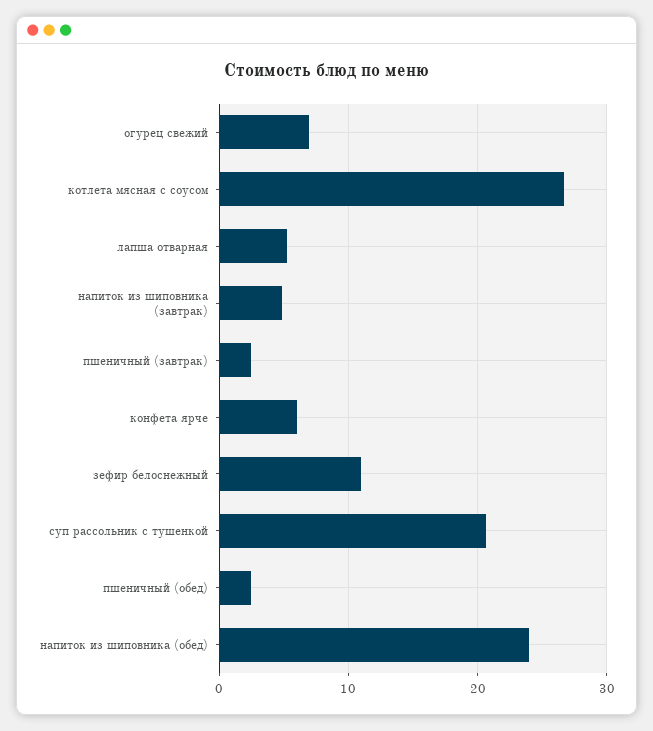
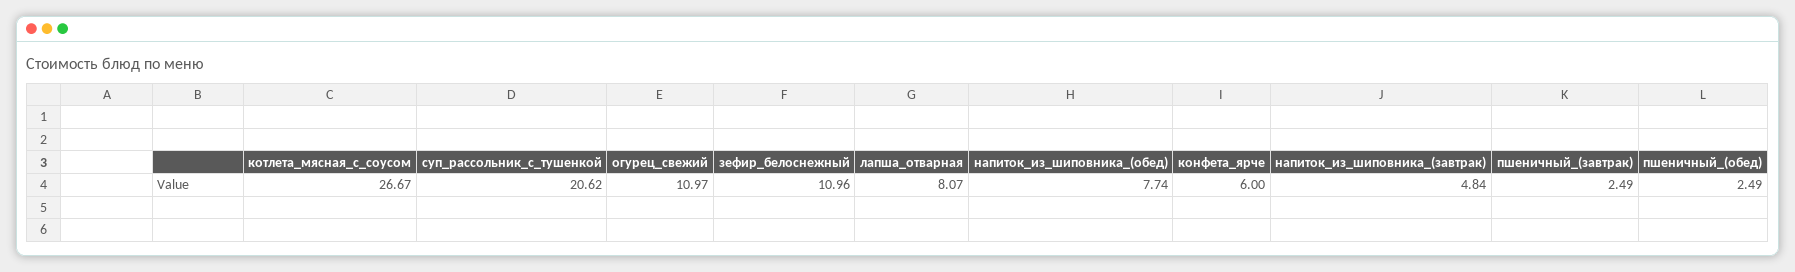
  {
-   "огурец свежий": 7,
+   "огурец свежий": 10.97,
    "котлета мясная с соусом": 26.67,
-   "лапша отварная": 5,
+   "лапша отварная": 8.07,
    "напиток из шиповника (завтрак)": 4.84,
    "пшеничный (завтрак)": 2.49,
    "конфета ярче": 6,
    "зефир белоснежный": 10.96,
    "суп рассольник с тушенкой": 20.62,
    "пшеничный (обед)": 2.49,
-   "напиток из шиповника (обед)": 24
+   "напиток из шиповника (обед)": 7.74
  }

